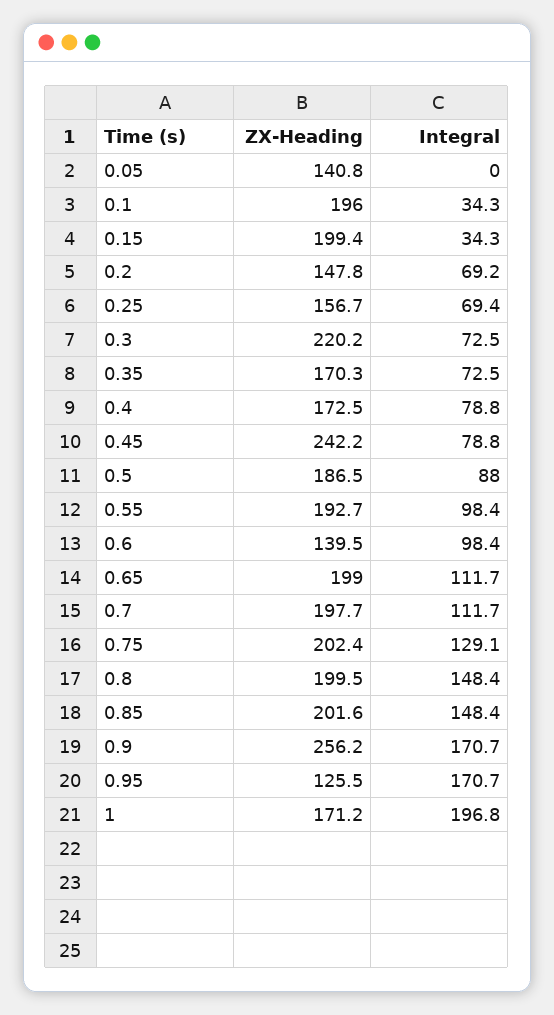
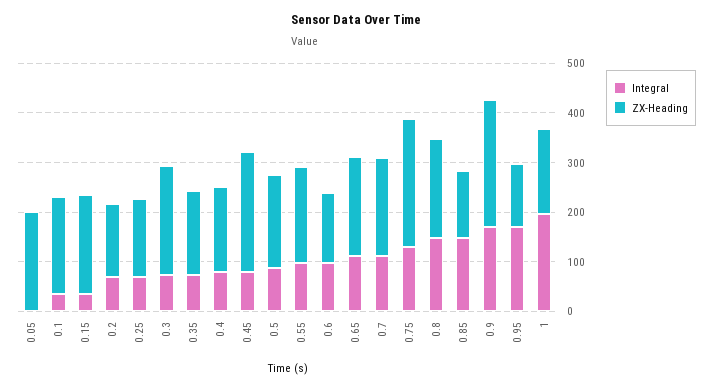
  {
    "ZX-Heading": {
-     "0.05": 140.8,
+     "0.05": 200,
      "0.1": 196,
      "0.15": 199.4,
      "0.2": 147.8,
      "0.25": 156.7,
      "0.3": 220.2,
      "0.35": 170.3,
      "0.4": 172.5,
      "0.45": 242.2,
      "0.5": 186.5,
      "0.55": 192.7,
      "0.6": 139.5,
      "0.65": 199,
      "0.7": 197.7,
-     "0.75": 202.4,
+     "0.75": 260,
      "0.8": 199.5,
-     "0.85": 201.6,
+     "0.85": 140,
      "0.9": 256.2,
      "0.95": 125.5,
      "1": 171.2
    },
    "Integral": {
      "0.05": 0,
      "0.1": 34.3,
      "0.15": 34.3,
      "0.2": 69.2,
      "0.25": 69.4,
      "0.3": 72.5,
      "0.35": 72.5,
      "0.4": 78.8,
      "0.45": 78.8,
      "0.5": 88,
      "0.55": 98.4,
      "0.6": 98.4,
      "0.65": 111.7,
      "0.7": 111.7,
      "0.75": 129.1,
      "0.8": 148.4,
      "0.85": 148.4,
      "0.9": 170.7,
      "0.95": 170.7,
      "1": 196.8
    }
  }

